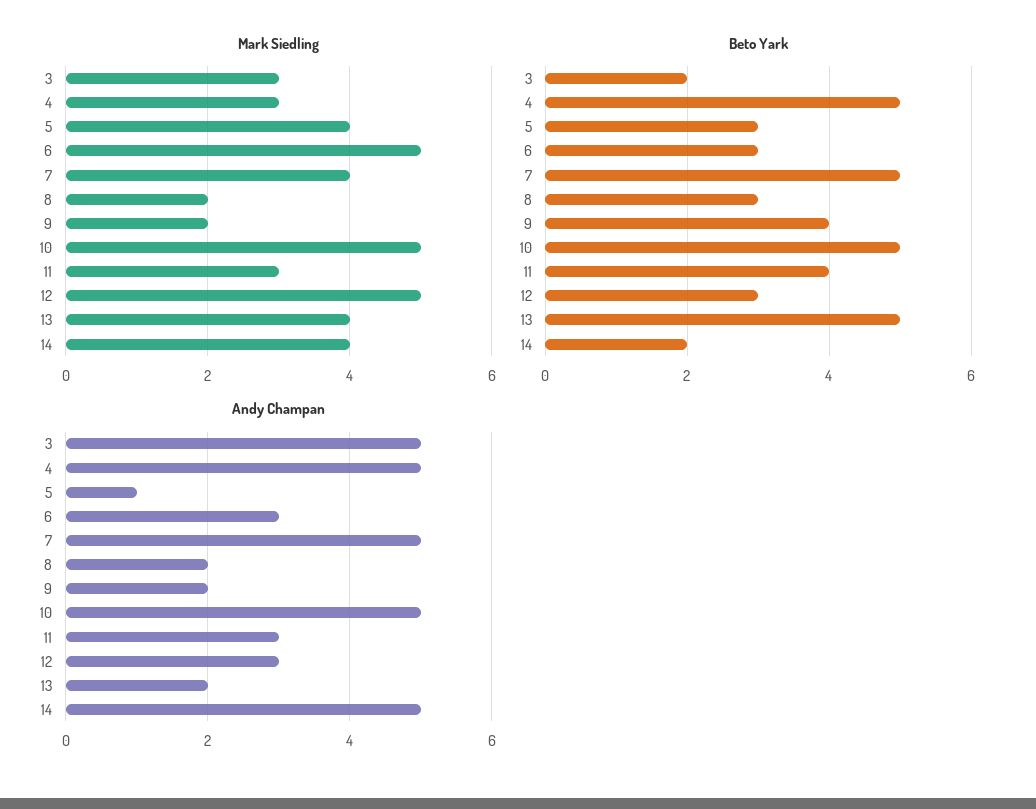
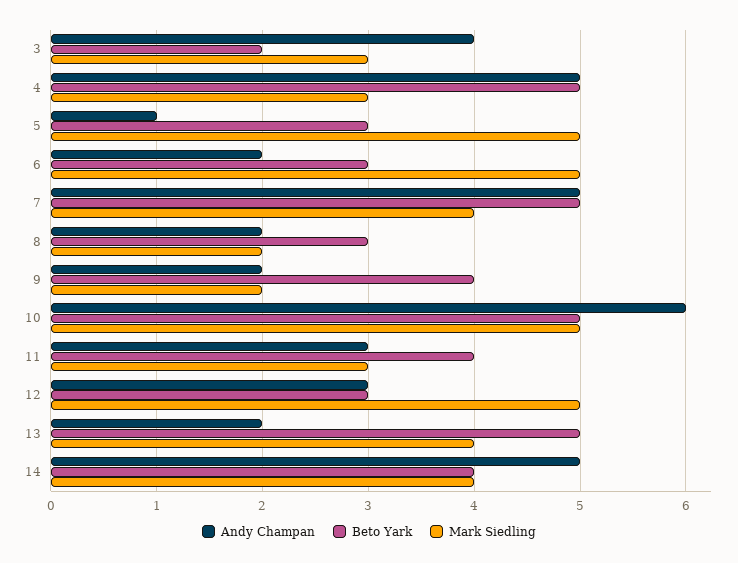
  {
    "Mark Siedling": {
      "3": 3,
      "4": 3,
-     "5": 4,
+     "5": 5,
      "6": 5,
      "7": 4,
      "8": 2,
      "9": 2,
      "10": 5,
      "11": 3,
      "12": 5,
      "13": 4,
      "14": 4
    },
    "Beto Yark": {
      "3": 2,
      "4": 5,
      "5": 3,
      "6": 3,
      "7": 5,
      "8": 3,
      "9": 4,
      "10": 5,
      "11": 4,
      "12": 3,
      "13": 5,
-     "14": 2
+     "14": 4
    },
    "Andy Champan": {
-     "3": 5,
+     "3": 4,
      "4": 5,
      "5": 1,
-     "6": 3,
+     "6": 2,
      "7": 5,
      "8": 2,
      "9": 2,
-     "10": 5,
+     "10": 6,
      "11": 3,
      "12": 3,
      "13": 2,
      "14": 5
    }
  }

